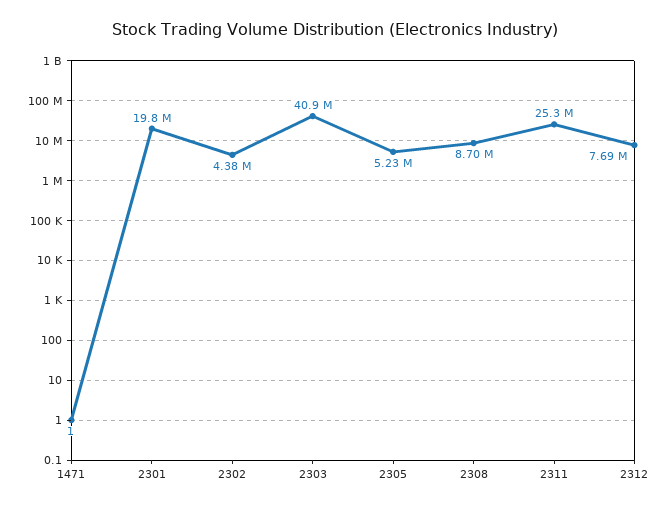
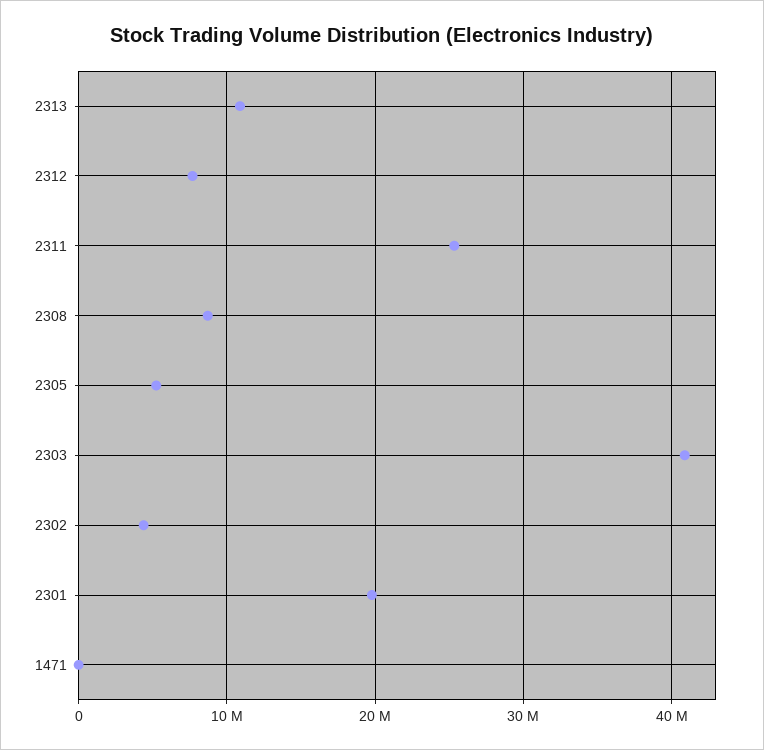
  {
    "1471": 1,
    "2301": 19800000,
    "2302": 4380000,
    "2303": 40900000,
    "2305": 5230000,
    "2308": 8700000,
    "2311": 25300000,
-   "2312": 7690000
+   "2312": 7690000,
+   "2313": 11000000
  }

